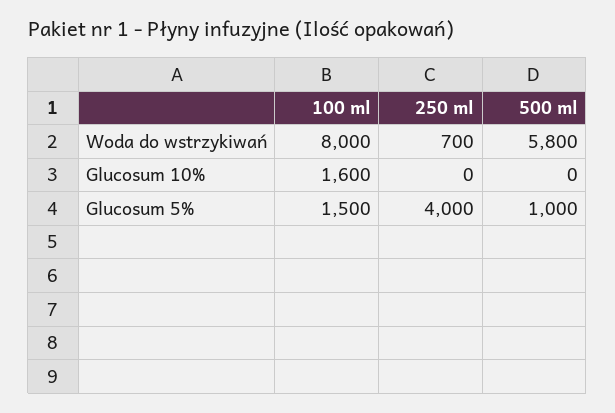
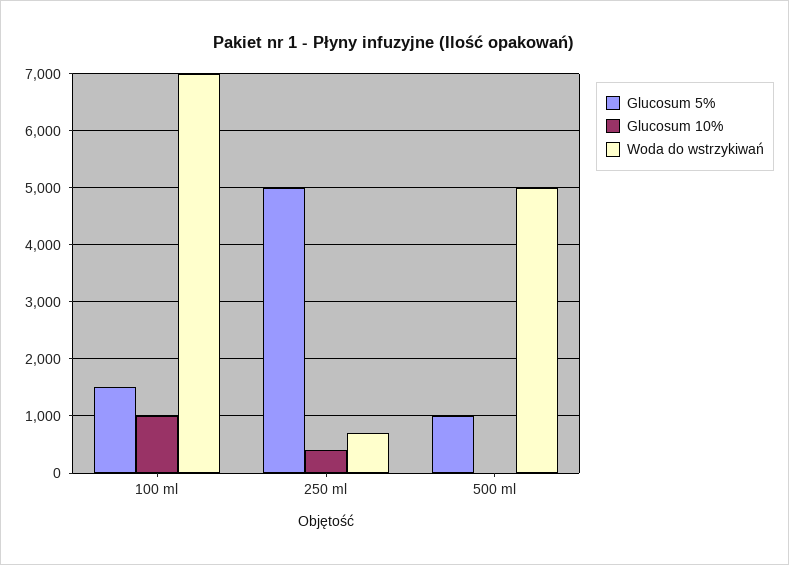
  {
    "Woda do wstrzykiwań": {
-     "100 ml": 8000,
+     "100 ml": 7000,
      "250 ml": 700,
-     "500 ml": 5800
+     "500 ml": 5000
    },
    "Glucosum 10%": {
-     "100 ml": 1600,
+     "100 ml": 1000,
-     "250 ml": 0,
+     "250 ml": 400,
      "500 ml": 0
    },
    "Glucosum 5%": {
      "100 ml": 1500,
-     "250 ml": 4000,
+     "250 ml": 5000,
      "500 ml": 1000
    }
  }

